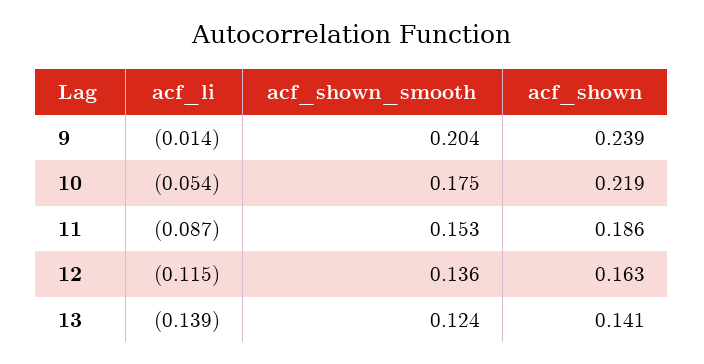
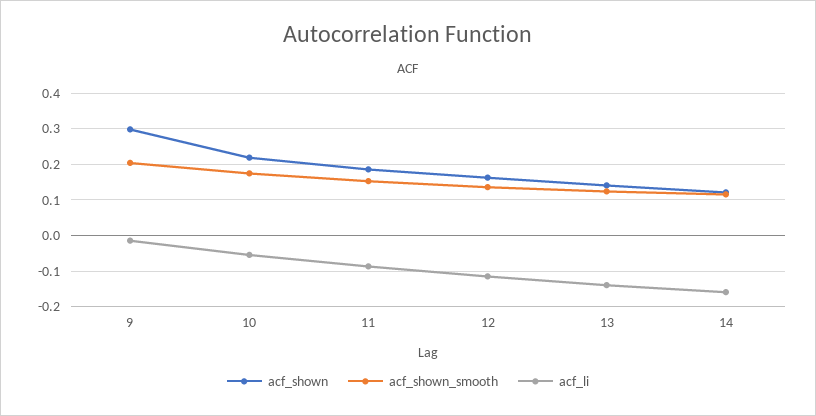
  {
    "acf_li": {
      "9": -0.014,
      "10": -0.054,
      "11": -0.087,
      "12": -0.115,
-     "13": -0.139
+     "13": -0.139,
+     "14": -0.16
    },
    "acf_shown_smooth": {
      "9": 0.204,
      "10": 0.175,
      "11": 0.153,
      "12": 0.136,
-     "13": 0.124
+     "13": 0.124,
+     "14": 0.12
    },
    "acf_shown": {
-     "9": 0.239,
+     "9": 0.3,
      "10": 0.219,
      "11": 0.186,
      "12": 0.163,
-     "13": 0.141
+     "13": 0.141,
+     "14": 0.12
    }
  }

